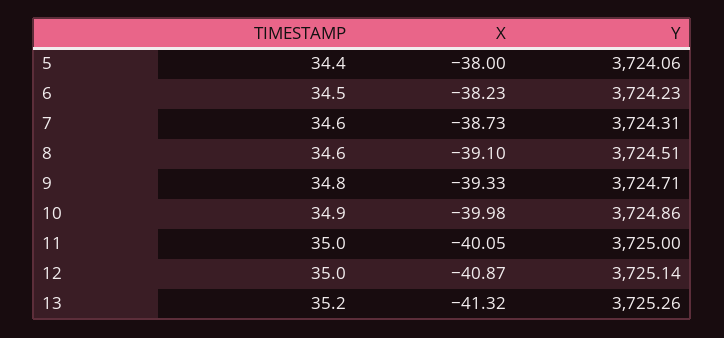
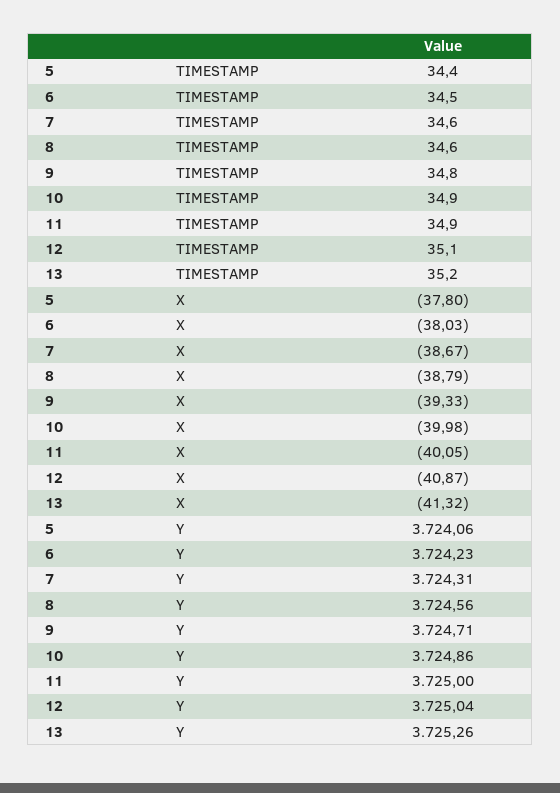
  {
    "TIMESTAMP": {
      "5": 34.4,
      "6": 34.5,
      "7": 34.6,
      "8": 34.6,
      "9": 34.8,
      "10": 34.9,
-     "11": 35,
+     "11": 34.9,
-     "12": 35,
+     "12": 35.1,
      "13": 35.2
    },
    "X": {
-     "5": -38,
+     "5": -37.8,
-     "6": -38.23,
+     "6": -38.03,
-     "7": -38.73,
+     "7": -38.67,
-     "8": -39.1,
+     "8": -38.79,
      "9": -39.33,
      "10": -39.98,
      "11": -40.05,
      "12": -40.87,
      "13": -41.32
    },
    "Y": {
      "5": 3724.06,
      "6": 3724.23,
      "7": 3724.31,
-     "8": 3724.51,
+     "8": 3724.56,
      "9": 3724.71,
      "10": 3724.86,
      "11": 3725,
-     "12": 3725.14,
+     "12": 3725.04,
      "13": 3725.26
    }
  }

